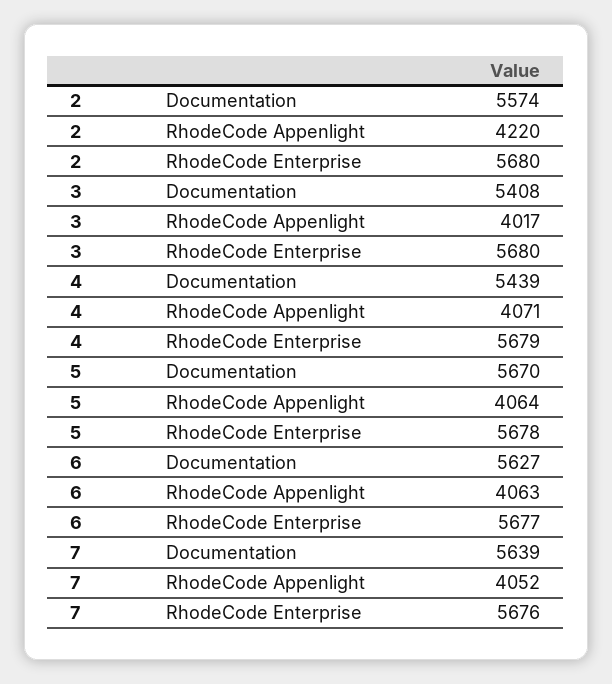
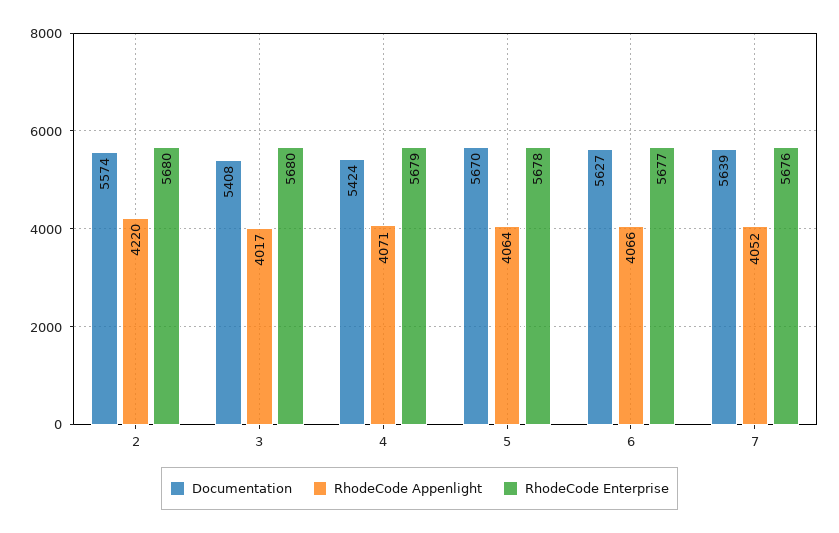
  {
    "Documentation": {
      "2": 5574,
      "3": 5408,
-     "4": 5439,
+     "4": 5424,
      "5": 5670,
      "6": 5627,
      "7": 5639
    },
    "RhodeCode Appenlight": {
      "2": 4220,
      "3": 4017,
      "4": 4071,
      "5": 4064,
-     "6": 4063,
+     "6": 4066,
      "7": 4052
    },
    "RhodeCode Enterprise": {
      "2": 5680,
      "3": 5680,
      "4": 5679,
      "5": 5678,
      "6": 5677,
      "7": 5676
    }
  }

